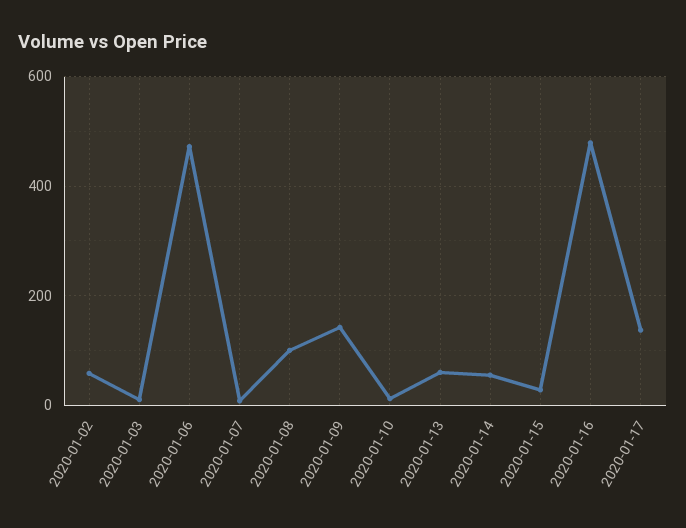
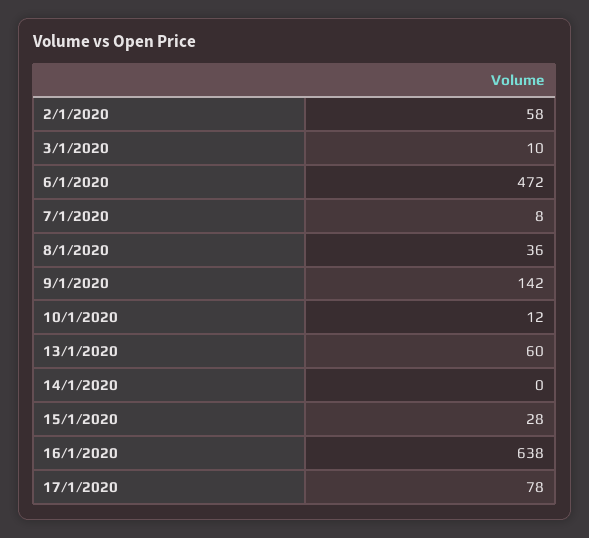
  {
    "2020-01-02": 58,
    "2020-01-03": 10,
    "2020-01-06": 472,
    "2020-01-07": 8,
-   "2020-01-08": 100,
+   "2020-01-08": 36,
    "2020-01-09": 142,
    "2020-01-10": 12,
    "2020-01-13": 60,
-   "2020-01-14": 60,
+   "2020-01-14": 0,
    "2020-01-15": 28,
-   "2020-01-16": 480,
+   "2020-01-16": 638,
-   "2020-01-17": 140
+   "2020-01-17": 78
  }

